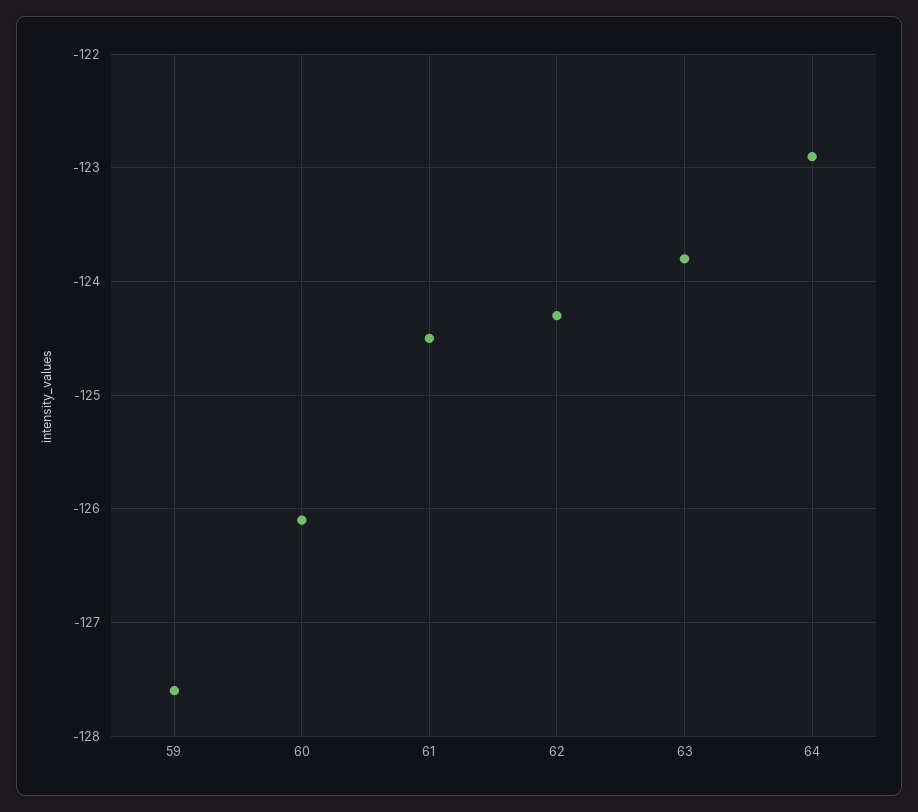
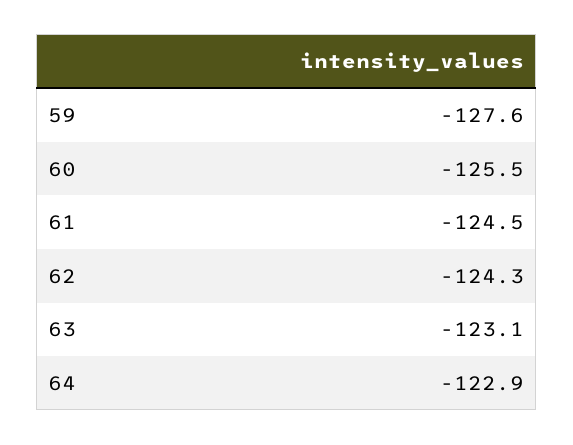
  {
    "59": -127.6,
-   "60": -126.1,
+   "60": -125.5,
    "61": -124.5,
    "62": -124.3,
-   "63": -123.8,
+   "63": -123.1,
    "64": -122.9
  }

